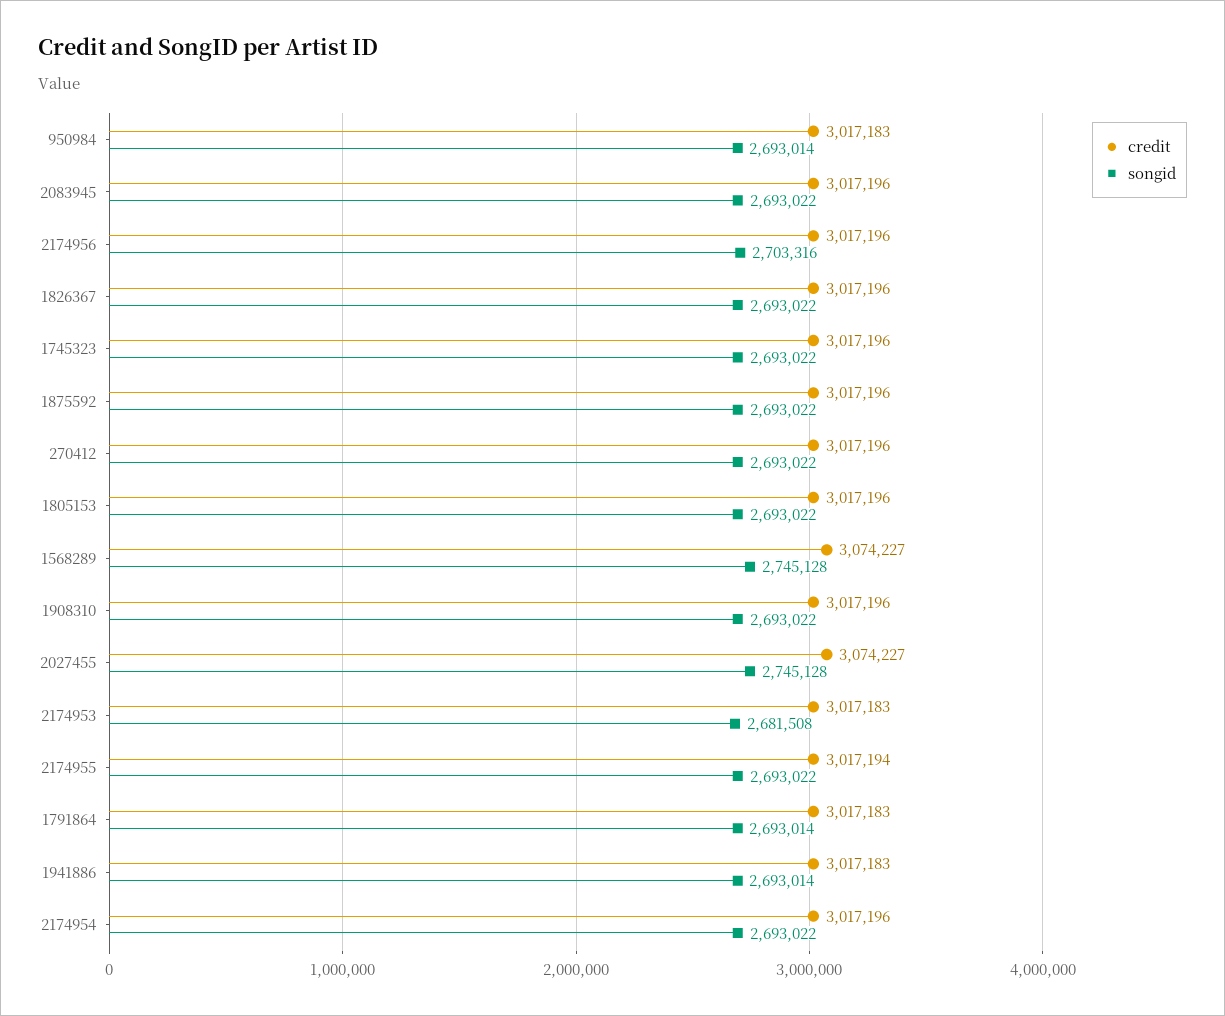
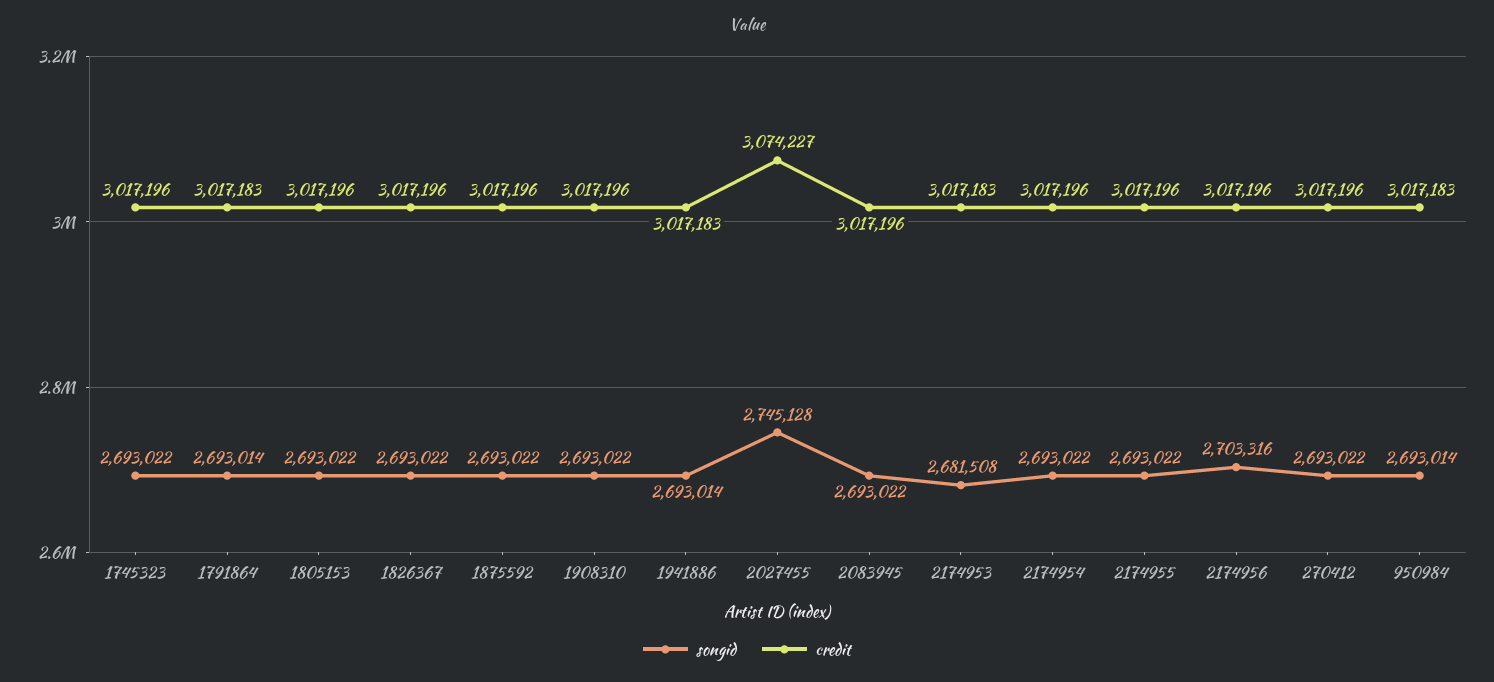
  {
    "credit": {
      "950984": 3017183,
      "2083945": 3017196,
      "2174956": 3017196,
      "1826367": 3017196,
      "1745323": 3017196,
      "1875592": 3017196,
      "270412": 3017196,
      "1805153": 3017196,
-     "1568289": 3074227,
      "1908310": 3017196,
      "2027455": 3074227,
      "2174953": 3017183,
-     "2174955": 3017194,
+     "2174955": 3017196,
      "1791864": 3017183,
      "1941886": 3017183,
      "2174954": 3017196
    },
    "songid": {
      "950984": 2693014,
      "2083945": 2693022,
      "2174956": 2703316,
      "1826367": 2693022,
      "1745323": 2693022,
      "1875592": 2693022,
      "270412": 2693022,
      "1805153": 2693022,
-     "1568289": 2745128,
      "1908310": 2693022,
      "2027455": 2745128,
      "2174953": 2681508,
      "2174955": 2693022,
      "1791864": 2693014,
      "1941886": 2693014,
      "2174954": 2693022
    }
  }

